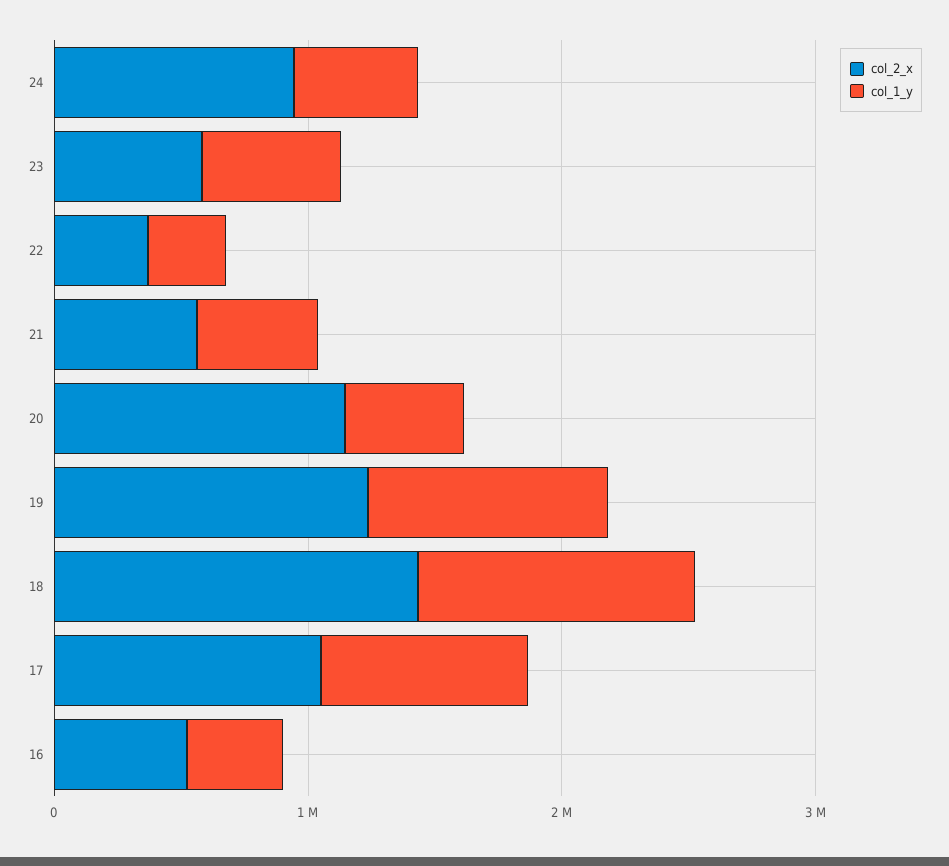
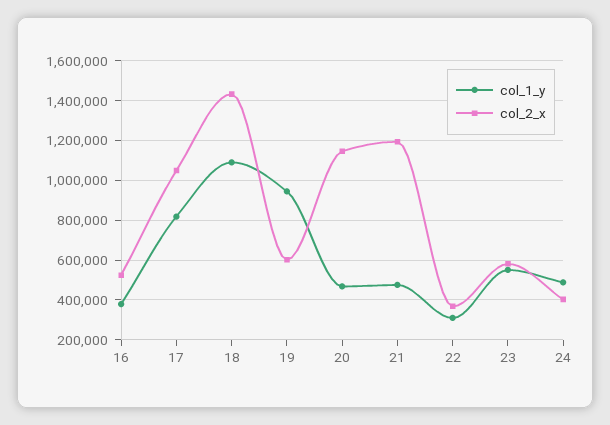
  {
    "col_2_x": {
-     "24": 1000000,
+     "24": 400000,
      "23": 600000,
      "22": 350000,
-     "21": 600000,
+     "21": 1200000,
      "20": 1150000,
-     "19": 1200000,
+     "19": 600000,
      "18": 1450000,
      "17": 1050000,
      "16": 500000
    },
    "col_1_y": {
      "24": 500000,
      "23": 550000,
      "22": 300000,
      "21": 500000,
      "20": 450000,
      "19": 950000,
      "18": 1100000,
      "17": 800000,
      "16": 400000
    }
  }

